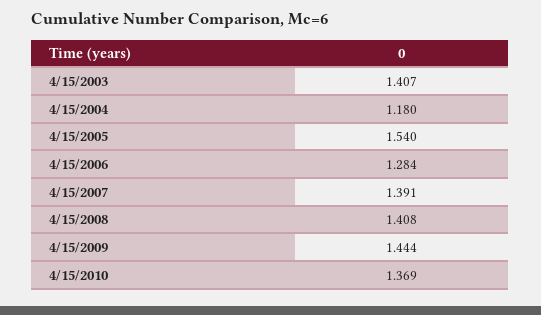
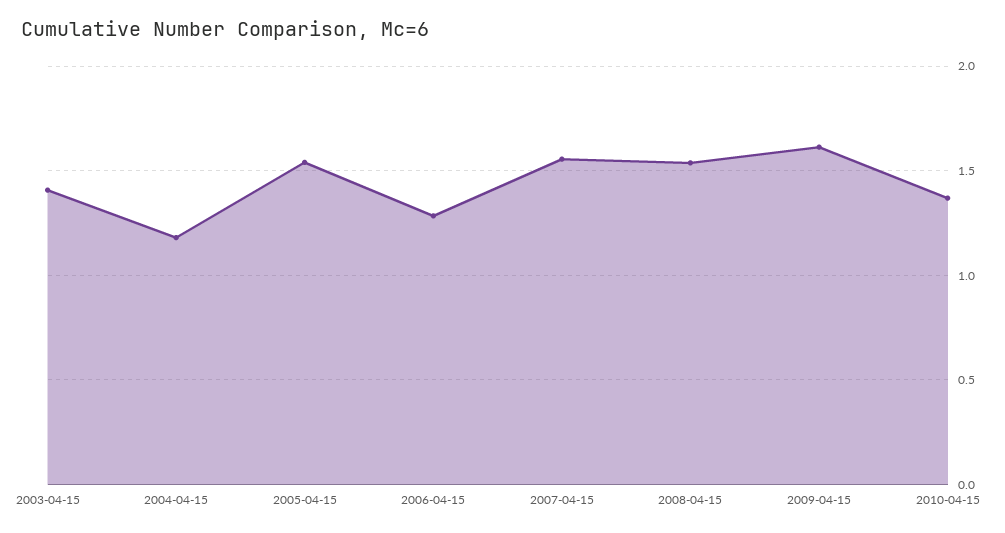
  {
    "4/15/2003": 1.407,
    "4/15/2004": 1.18,
    "4/15/2005": 1.54,
    "4/15/2006": 1.284,
-   "4/15/2007": 1.391,
+   "4/15/2007": 1.55,
-   "4/15/2008": 1.408,
+   "4/15/2008": 1.55,
-   "4/15/2009": 1.444,
+   "4/15/2009": 1.6,
    "4/15/2010": 1.369
  }

